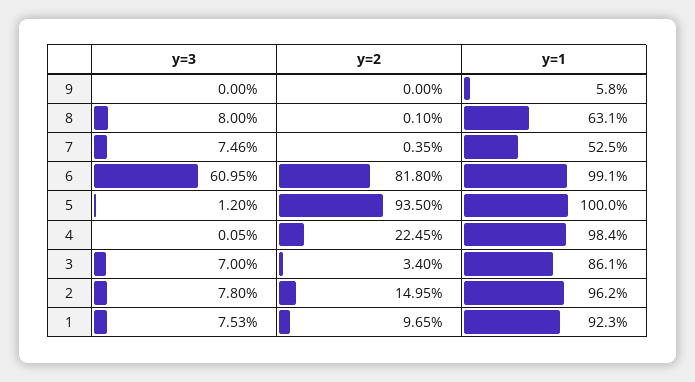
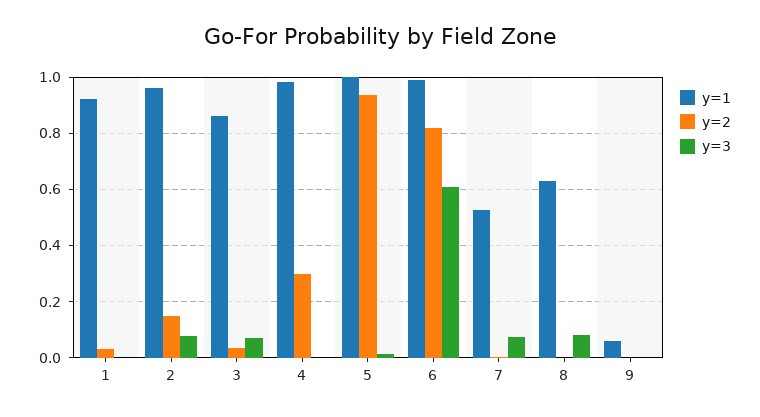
  {
    "y=3": {
      "9": 0,
      "8": 0.08,
      "7": 0.0746,
      "6": 0.6095,
      "5": 0.012,
      "4": 0.0005,
      "3": 0.07,
      "2": 0.078,
-     "1": 0.0753
+     "1": 0
    },
    "y=2": {
      "9": 0,
      "8": 0.001,
      "7": 0.0035,
      "6": 0.818,
      "5": 0.935,
-     "4": 0.2245,
+     "4": 0.3,
      "3": 0.034,
      "2": 0.1495,
-     "1": 0.0965
+     "1": 0.025
    },
    "y=1": {
      "9": 0.058,
      "8": 0.631,
      "7": 0.525,
      "6": 0.991,
      "5": 1,
      "4": 0.984,
      "3": 0.861,
      "2": 0.962,
      "1": 0.923
    }
  }

